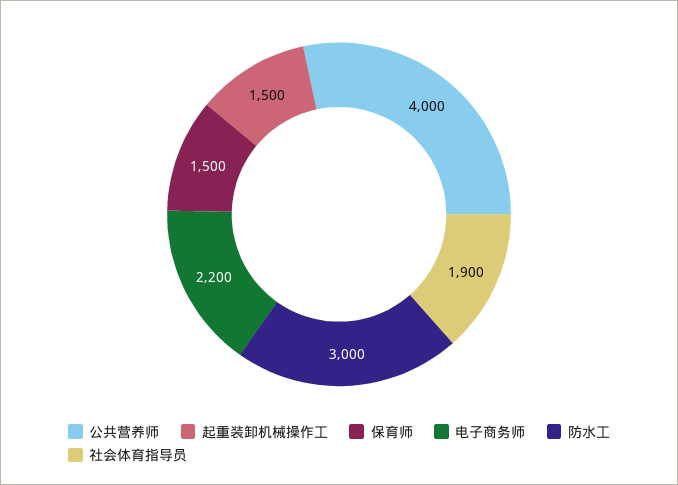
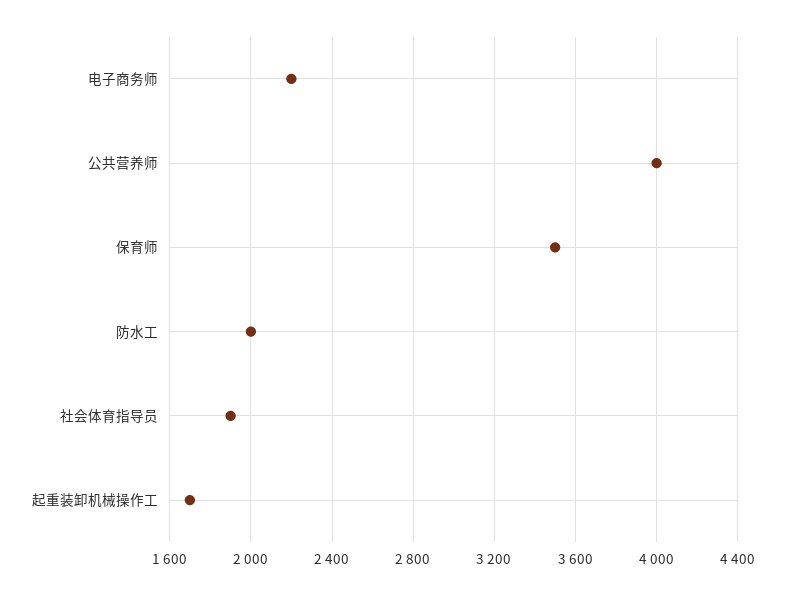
  {
    "公共营养师": 4000,
-   "起重装卸机械操作工": 1500,
+   "起重装卸机械操作工": 1700,
-   "保育师": 1500,
+   "保育师": 3500,
    "电子商务师": 2200,
-   "防水工": 3000,
+   "防水工": 2000,
    "社会体育指导员": 1900
  }

